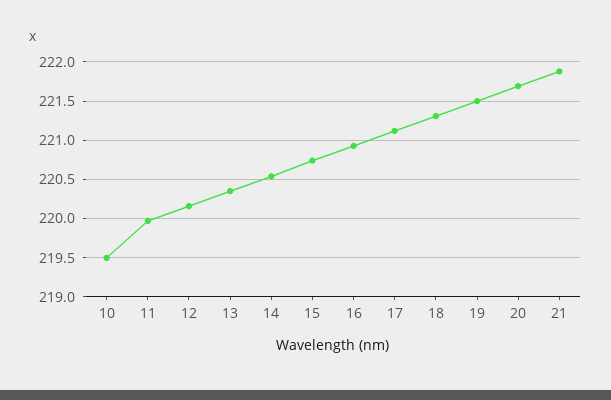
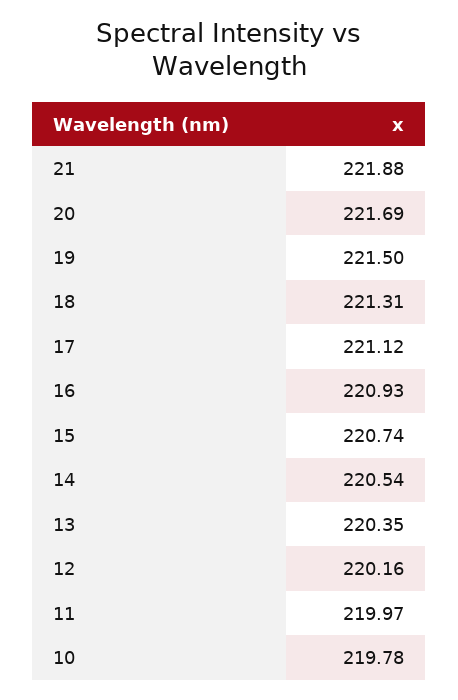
  {
-   "10": 219.5,
+   "10": 219.78,
    "11": 219.97,
    "12": 220.16,
    "13": 220.35,
    "14": 220.54,
    "15": 220.74,
    "16": 220.93,
    "17": 221.12,
    "18": 221.31,
    "19": 221.5,
    "20": 221.69,
    "21": 221.88
  }

